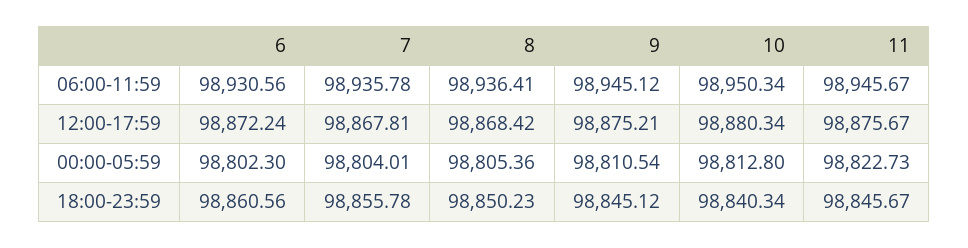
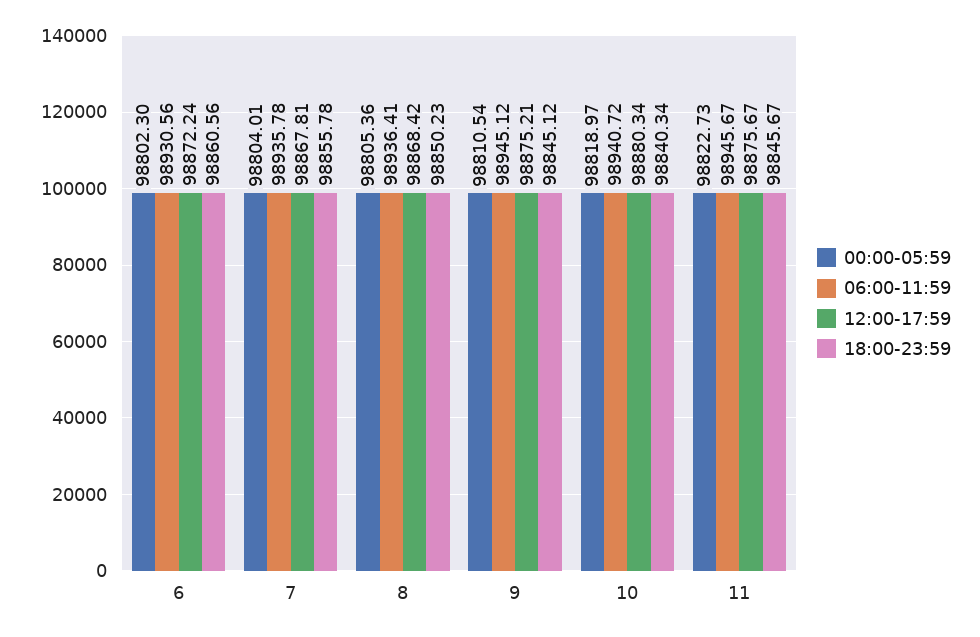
  {
    "06:00-11:59": {
      "6": 98930.56,
      "7": 98935.78,
      "8": 98936.41,
      "9": 98945.12,
-     "10": 98950.34,
+     "10": 98940.72,
      "11": 98945.67
    },
    "12:00-17:59": {
      "6": 98872.24,
      "7": 98867.81,
      "8": 98868.42,
      "9": 98875.21,
      "10": 98880.34,
      "11": 98875.67
    },
    "00:00-05:59": {
      "6": 98802.3,
      "7": 98804.01,
      "8": 98805.36,
      "9": 98810.54,
-     "10": 98812.8,
+     "10": 98818.97,
      "11": 98822.73
    },
    "18:00-23:59": {
      "6": 98860.56,
      "7": 98855.78,
      "8": 98850.23,
      "9": 98845.12,
      "10": 98840.34,
      "11": 98845.67
    }
  }

